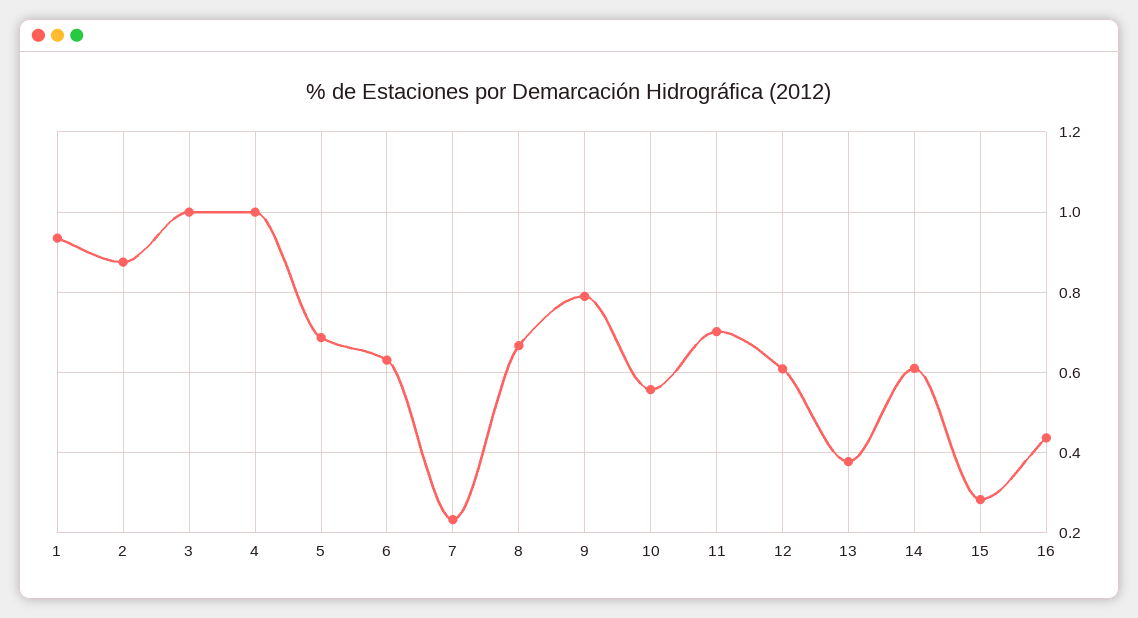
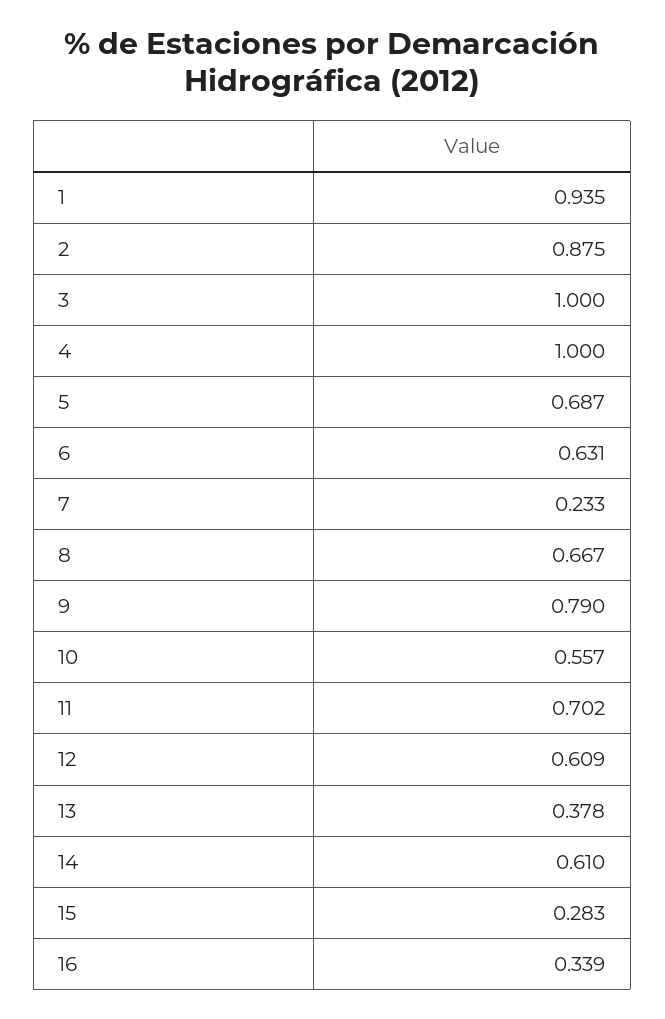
  {
    "1": 0.935,
    "2": 0.875,
    "3": 1,
    "4": 1,
    "5": 0.687,
    "6": 0.631,
    "7": 0.233,
    "8": 0.667,
    "9": 0.79,
    "10": 0.557,
    "11": 0.702,
    "12": 0.609,
    "13": 0.378,
    "14": 0.61,
    "15": 0.283,
-   "16": 0.44
+   "16": 0.339
  }

